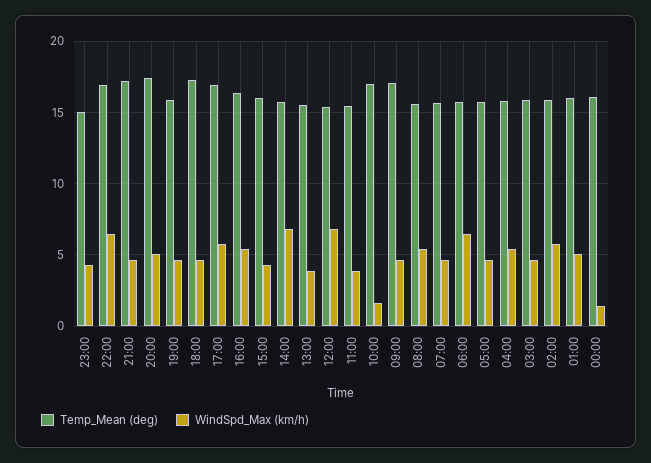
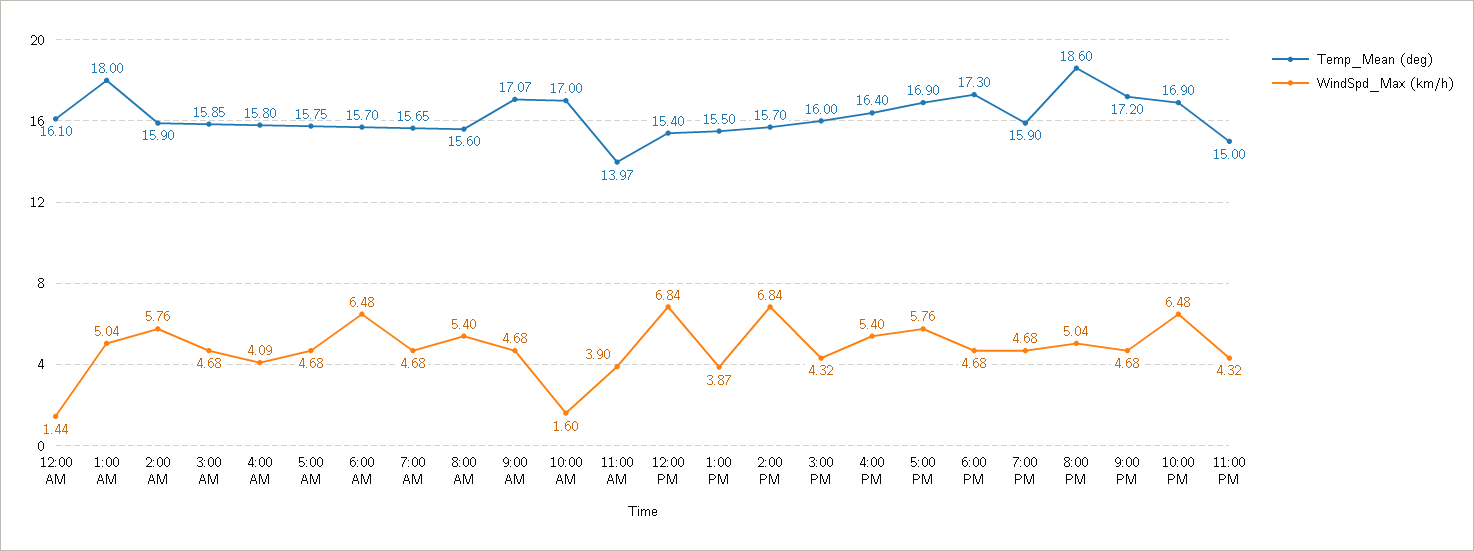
  {
    "Temp_Mean (deg)": {
      "23:00": 15,
      "22:00": 16.9,
      "21:00": 17.2,
-     "20:00": 17.5,
+     "20:00": 18.6,
      "19:00": 15.9,
      "18:00": 17.3,
      "17:00": 16.9,
      "16:00": 16.4,
      "15:00": 16,
      "14:00": 15.7,
      "13:00": 15.5,
      "12:00": 15.4,
-     "11:00": 15.5,
+     "11:00": 13.97,
      "10:00": 17,
      "09:00": 17.07,
      "08:00": 15.6,
      "07:00": 15.65,
      "06:00": 15.7,
      "05:00": 15.75,
      "04:00": 15.8,
      "03:00": 15.85,
      "02:00": 15.9,
-     "01:00": 16,
+     "01:00": 18,
      "00:00": 16.1
    },
    "WindSpd_Max (km/h)": {
      "23:00": 4.32,
      "22:00": 6.48,
      "21:00": 4.68,
      "20:00": 5.04,
      "19:00": 4.68,
      "18:00": 4.68,
      "17:00": 5.76,
      "16:00": 5.4,
      "15:00": 4.32,
      "14:00": 6.84,
      "13:00": 3.87,
      "12:00": 6.84,
      "11:00": 3.9,
      "10:00": 1.6,
      "09:00": 4.68,
      "08:00": 5.4,
      "07:00": 4.68,
      "06:00": 6.48,
      "05:00": 4.68,
-     "04:00": 5.5,
+     "04:00": 4.09,
      "03:00": 4.68,
      "02:00": 5.76,
      "01:00": 5.04,
      "00:00": 1.44
    }
  }

